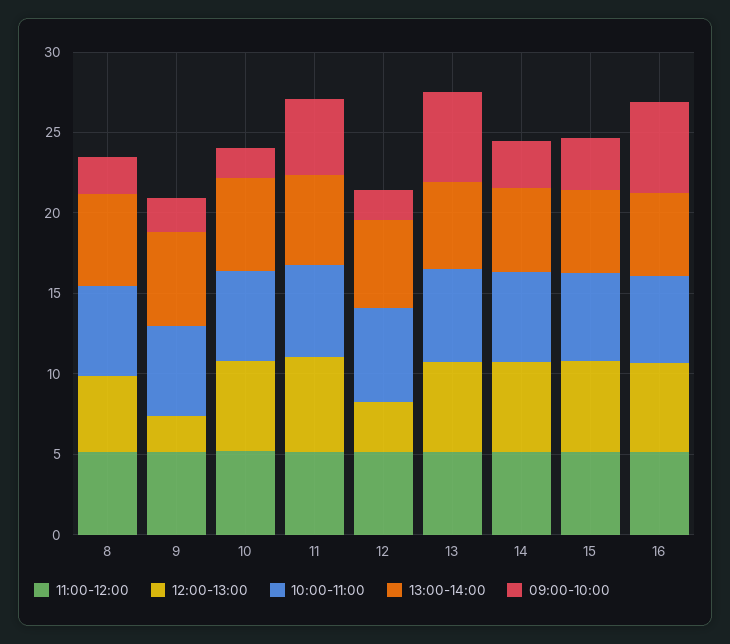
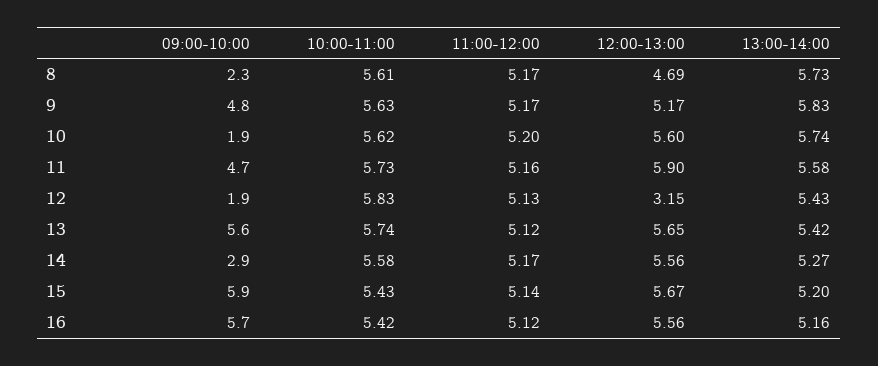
  {
    "11:00-12:00": {
      "8": 5.17,
      "9": 5.17,
      "10": 5.2,
      "11": 5.16,
      "12": 5.13,
      "13": 5.12,
      "14": 5.17,
      "15": 5.14,
      "16": 5.12
    },
    "12:00-13:00": {
      "8": 4.69,
-     "9": 2,
+     "9": 5.17,
      "10": 5.6,
      "11": 5.9,
      "12": 3.15,
      "13": 5.65,
      "14": 5.56,
      "15": 5.67,
      "16": 5.56
    },
    "10:00-11:00": {
      "8": 5.61,
      "9": 5.63,
      "10": 5.62,
      "11": 5.73,
      "12": 5.83,
      "13": 5.74,
      "14": 5.58,
      "15": 5.43,
      "16": 5.42
    },
    "13:00-14:00": {
      "8": 5.73,
      "9": 5.83,
      "10": 5.74,
      "11": 5.58,
      "12": 5.43,
      "13": 5.42,
      "14": 5.27,
      "15": 5.2,
      "16": 5.16
    },
    "09:00-10:00": {
      "8": 2.3,
-     "9": 2,
+     "9": 4.8,
      "10": 1.9,
      "11": 4.7,
      "12": 1.9,
      "13": 5.6,
      "14": 2.9,
-     "15": 3,
+     "15": 5.9,
      "16": 5.7
    }
  }

